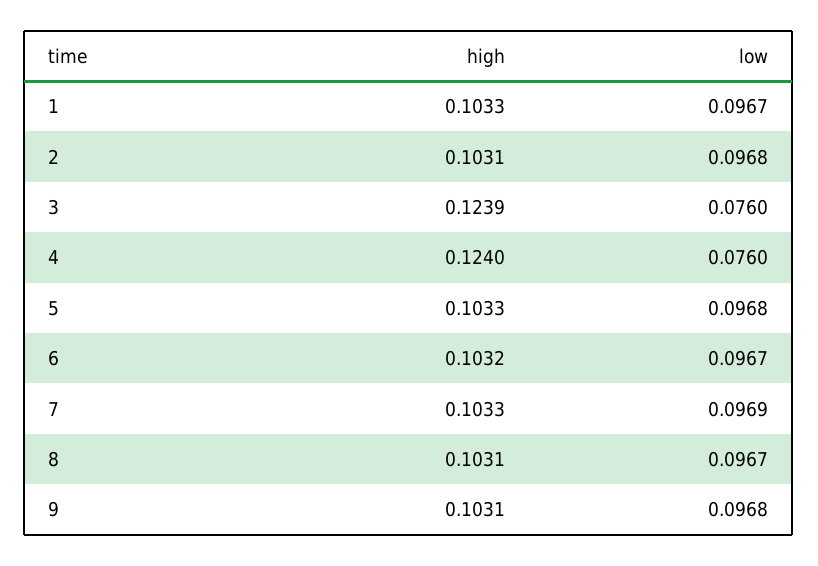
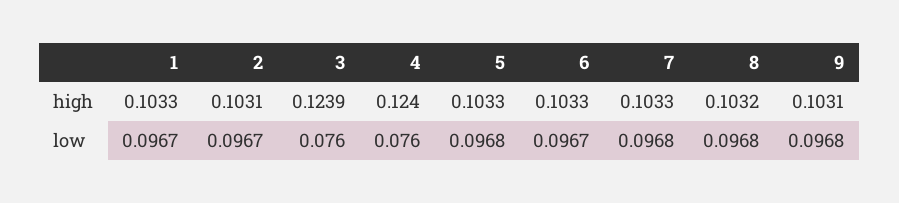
  {
    "high": {
      "1": 0.1033,
      "2": 0.1031,
      "3": 0.1239,
      "4": 0.124,
      "5": 0.1033,
-     "6": 0.1032,
+     "6": 0.1033,
      "7": 0.1033,
-     "8": 0.1031,
+     "8": 0.1032,
      "9": 0.1031
    },
    "low": {
      "1": 0.0967,
-     "2": 0.0968,
+     "2": 0.0967,
      "3": 0.076,
      "4": 0.076,
      "5": 0.0968,
      "6": 0.0967,
-     "7": 0.0969,
+     "7": 0.0968,
-     "8": 0.0967,
+     "8": 0.0968,
      "9": 0.0968
    }
  }

